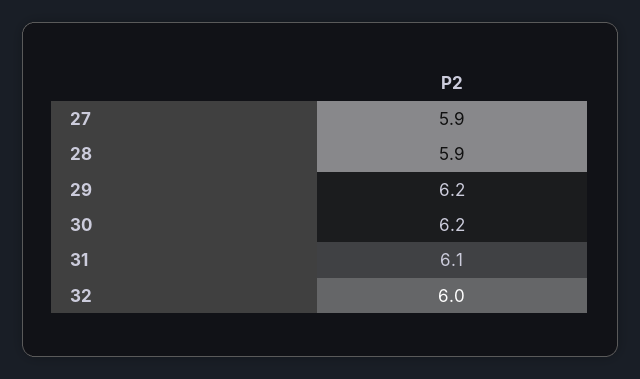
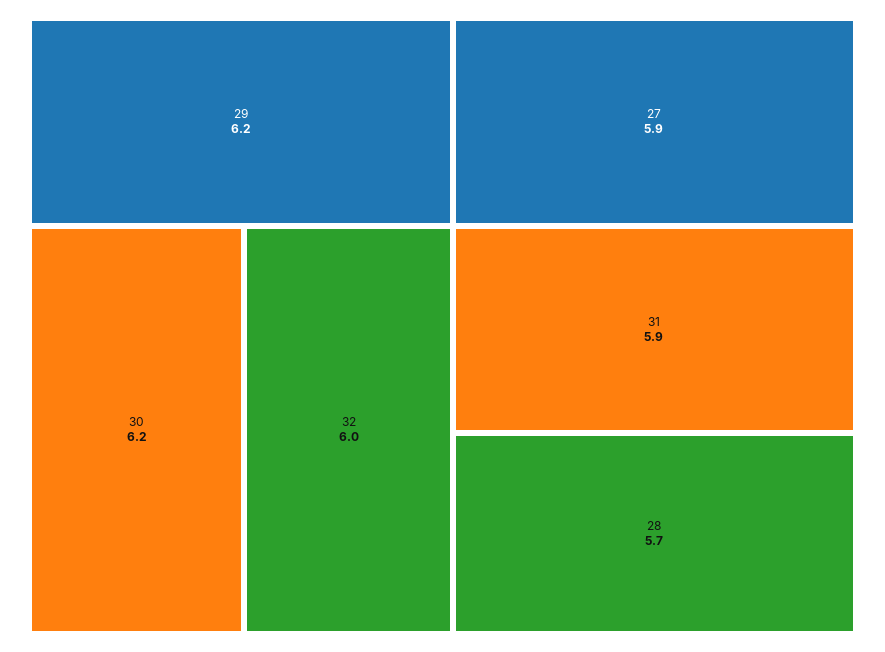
  {
    "27": 5.9,
-   "28": 5.9,
+   "28": 5.7,
    "29": 6.2,
    "30": 6.2,
-   "31": 6.1,
+   "31": 5.9,
    "32": 6
  }

